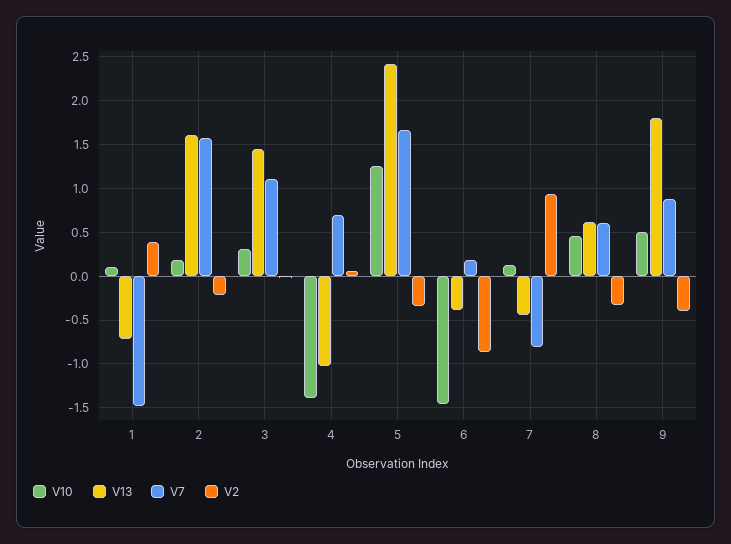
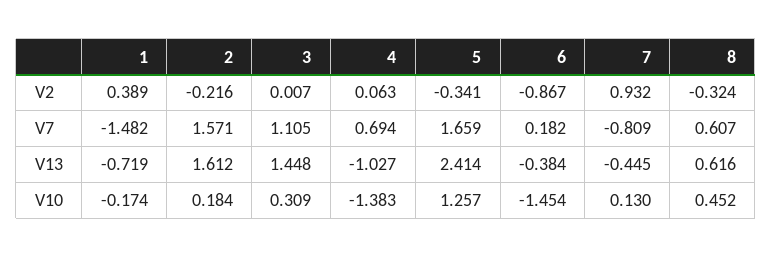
  {
    "V10": {
-     "1": 0.1,
+     "1": -0.174,
      "2": 0.184,
      "3": 0.309,
      "4": -1.383,
      "5": 1.257,
      "6": -1.454,
      "7": 0.13,
-     "8": 0.452,
+     "8": 0.452
-     "9": 0.5
    },
    "V13": {
      "1": -0.719,
      "2": 1.612,
      "3": 1.448,
      "4": -1.027,
      "5": 2.414,
      "6": -0.384,
      "7": -0.445,
-     "8": 0.616,
+     "8": 0.616
-     "9": 1.8
    },
    "V7": {
      "1": -1.482,
      "2": 1.571,
      "3": 1.105,
      "4": 0.694,
      "5": 1.659,
      "6": 0.182,
      "7": -0.809,
-     "8": 0.607,
+     "8": 0.607
-     "9": 0.9
    },
    "V2": {
      "1": 0.389,
      "2": -0.216,
      "3": 0.007,
      "4": 0.063,
      "5": -0.341,
      "6": -0.867,
      "7": 0.932,
-     "8": -0.324,
+     "8": -0.324
-     "9": -0.4
    }
  }

